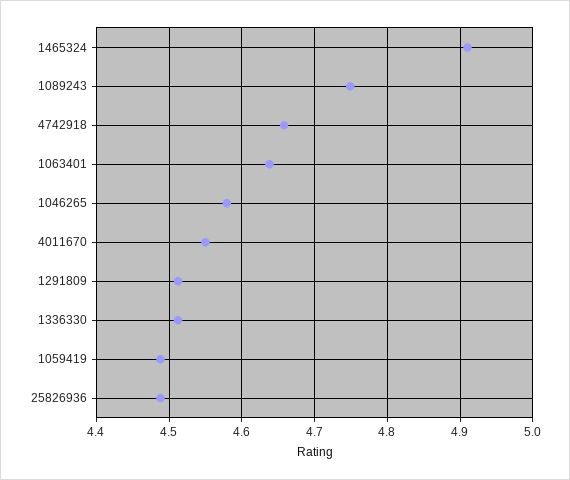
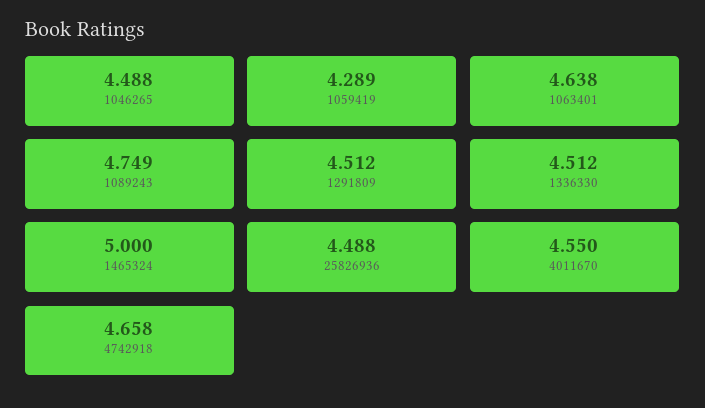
  {
-   "1465324": 4.91,
+   "1465324": 5,
    "1089243": 4.749,
    "4742918": 4.658,
    "1063401": 4.638,
-   "1046265": 4.58,
+   "1046265": 4.488,
    "4011670": 4.55,
    "1291809": 4.512,
    "1336330": 4.512,
-   "1059419": 4.49,
+   "1059419": 4.289,
    "25826936": 4.488
  }

